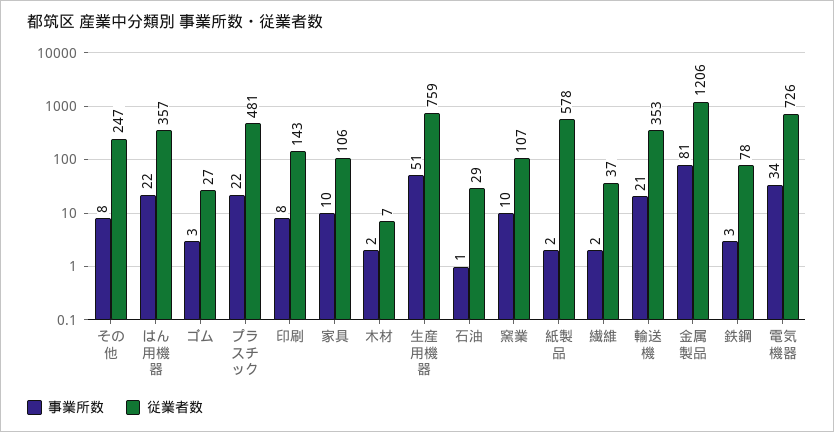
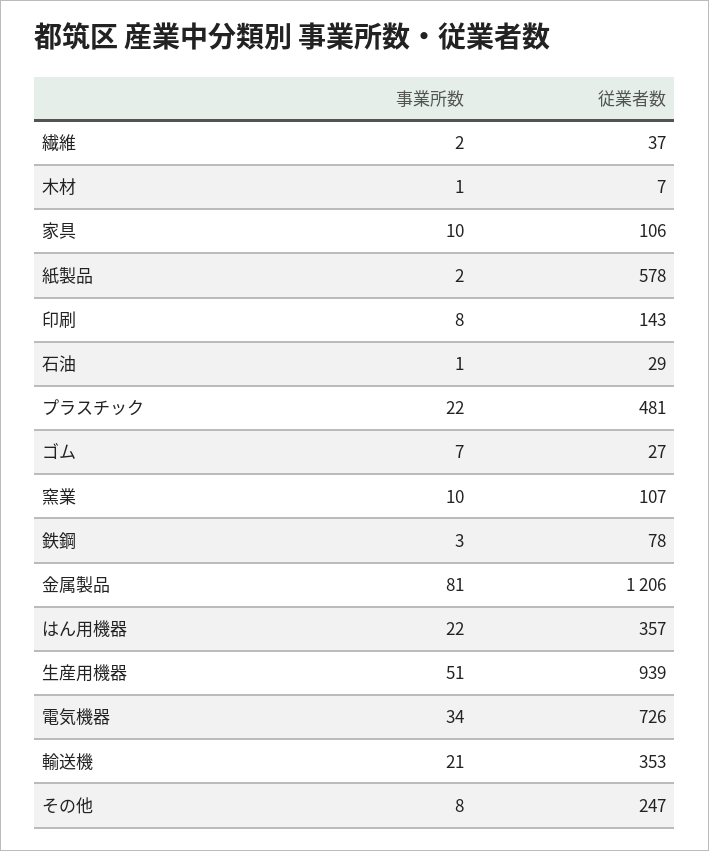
  {
    "事業所数": {
      "その他": 8,
      "はん用機器": 22,
-     "ゴム": 3,
+     "ゴム": 7,
      "プラスチック": 22,
      "印刷": 8,
      "家具": 10,
-     "木材": 2,
+     "木材": 1,
      "生産用機器": 51,
      "石油": 1,
      "窯業": 10,
      "紙製品": 2,
      "繊維": 2,
      "輸送機": 21,
      "金属製品": 81,
      "鉄鋼": 3,
      "電気機器": 34
    },
    "従業者数": {
      "その他": 247,
      "はん用機器": 357,
      "ゴム": 27,
      "プラスチック": 481,
      "印刷": 143,
      "家具": 106,
      "木材": 7,
-     "生産用機器": 759,
+     "生産用機器": 939,
      "石油": 29,
      "窯業": 107,
      "紙製品": 578,
      "繊維": 37,
      "輸送機": 353,
      "金属製品": 1206,
      "鉄鋼": 78,
      "電気機器": 726
    }
  }

